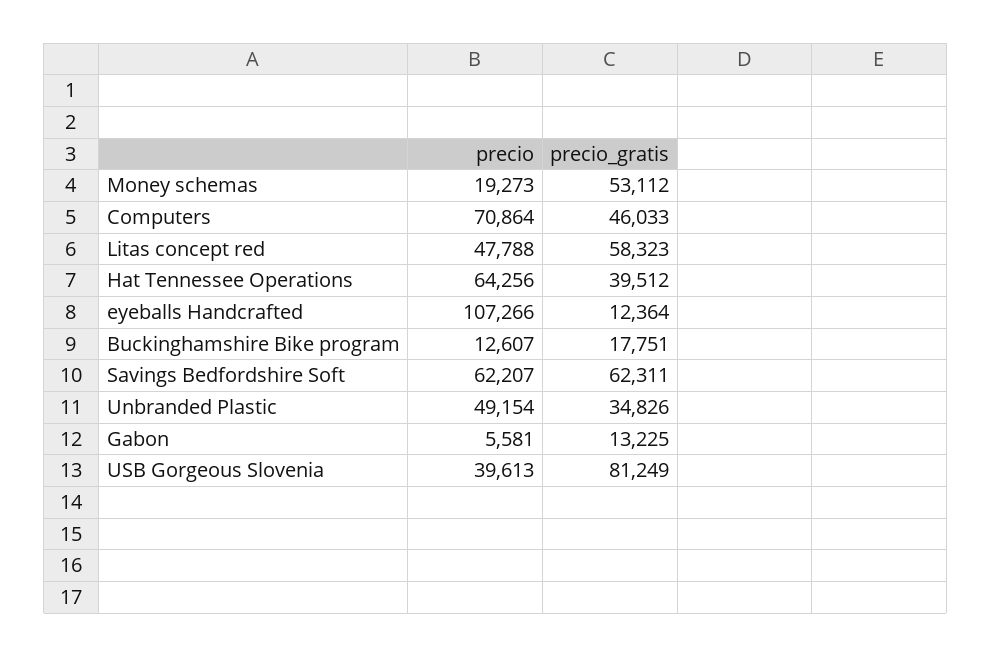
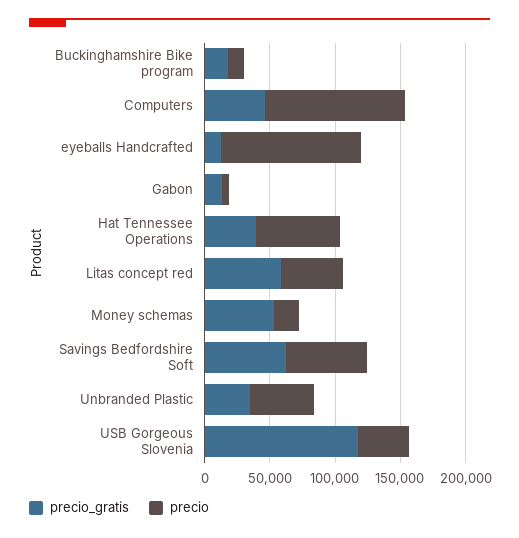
  {
    "precio": {
      "Money schemas": 19273,
-     "Computers": 70864,
+     "Computers": 110000,
      "Litas concept red": 47788,
      "Hat Tennessee Operations": 64256,
      "eyeballs Handcrafted": 107266,
      "Buckinghamshire Bike program": 12607,
      "Savings Bedfordshire Soft": 62207,
      "Unbranded Plastic": 49154,
      "Gabon": 5581,
      "USB Gorgeous Slovenia": 39613
    },
    "precio_gratis": {
      "Money schemas": 53112,
      "Computers": 46033,
      "Litas concept red": 58323,
      "Hat Tennessee Operations": 39512,
      "eyeballs Handcrafted": 12364,
      "Buckinghamshire Bike program": 17751,
      "Savings Bedfordshire Soft": 62311,
      "Unbranded Plastic": 34826,
      "Gabon": 13225,
-     "USB Gorgeous Slovenia": 81249
+     "USB Gorgeous Slovenia": 120000
    }
  }

